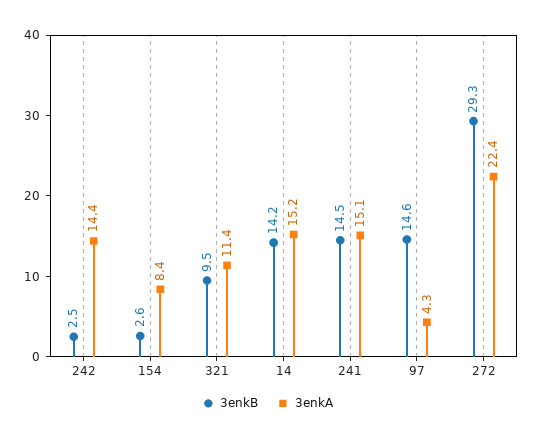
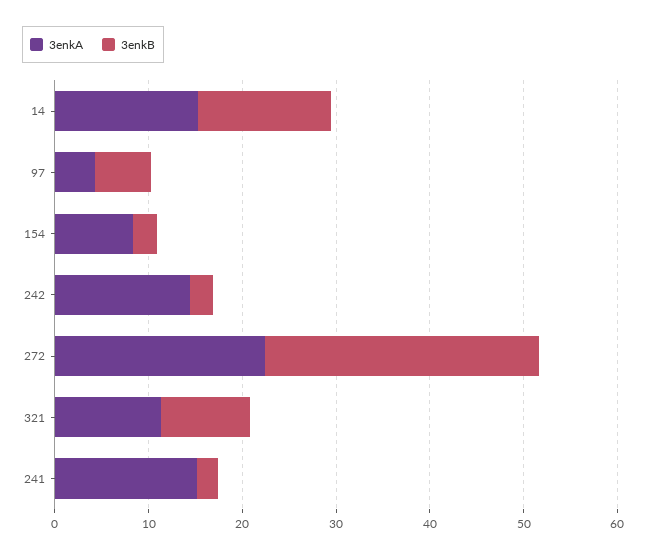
  {
    "3enkB": {
      "242": 2.5,
      "154": 2.6,
      "321": 9.5,
      "14": 14.2,
-     "241": 14.5,
+     "241": 2,
-     "97": 14.6,
+     "97": 6,
      "272": 29.3
    },
    "3enkA": {
      "242": 14.4,
      "154": 8.4,
      "321": 11.4,
      "14": 15.2,
      "241": 15.1,
      "97": 4.3,
      "272": 22.4
    }
  }

